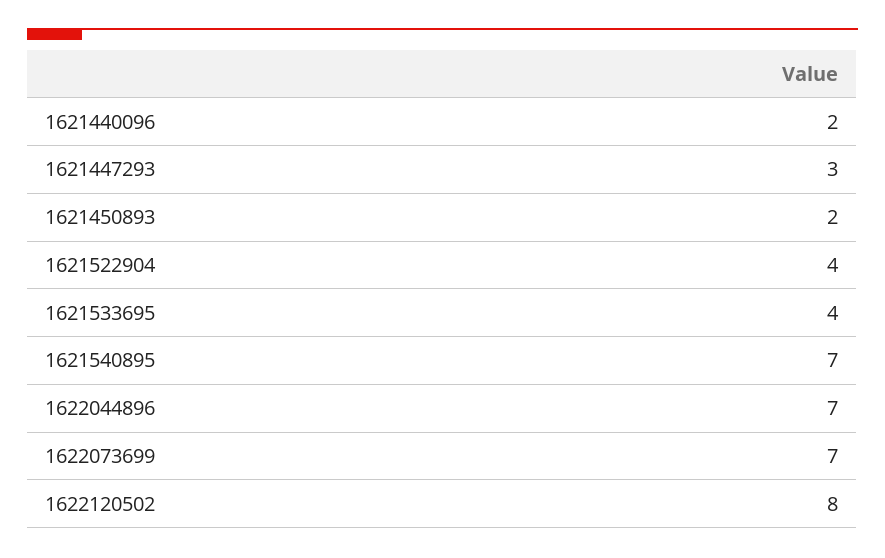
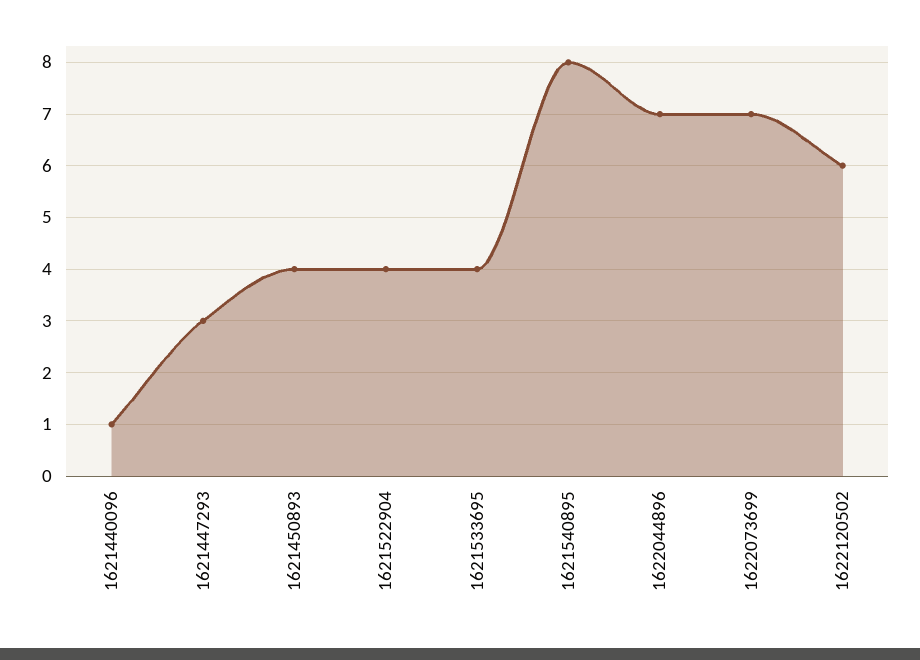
  {
-   "1621440096": 2,
+   "1621440096": 1,
    "1621447293": 3,
-   "1621450893": 2,
+   "1621450893": 4,
    "1621522904": 4,
    "1621533695": 4,
-   "1621540895": 7,
+   "1621540895": 8,
    "1622044896": 7,
    "1622073699": 7,
-   "1622120502": 8
+   "1622120502": 6
  }

